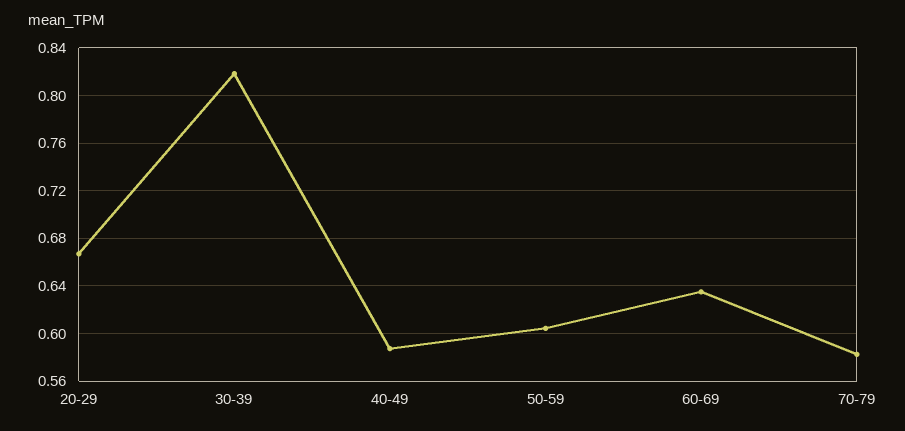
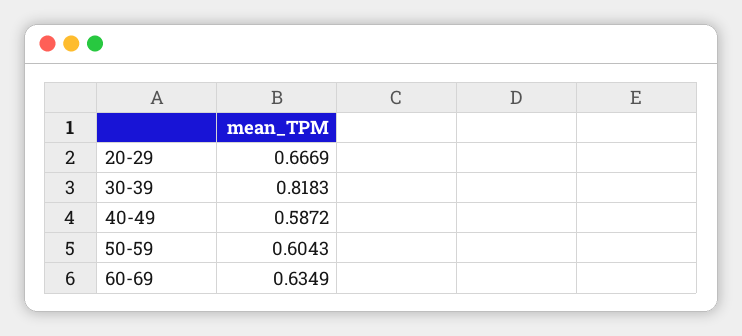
  {
    "20-29": 0.6669,
    "30-39": 0.8183,
    "40-49": 0.5872,
    "50-59": 0.6043,
-   "60-69": 0.6349,
+   "60-69": 0.6349
-   "70-79": 0.58
  }

